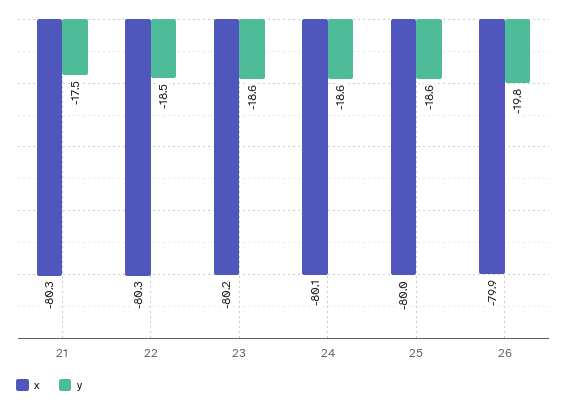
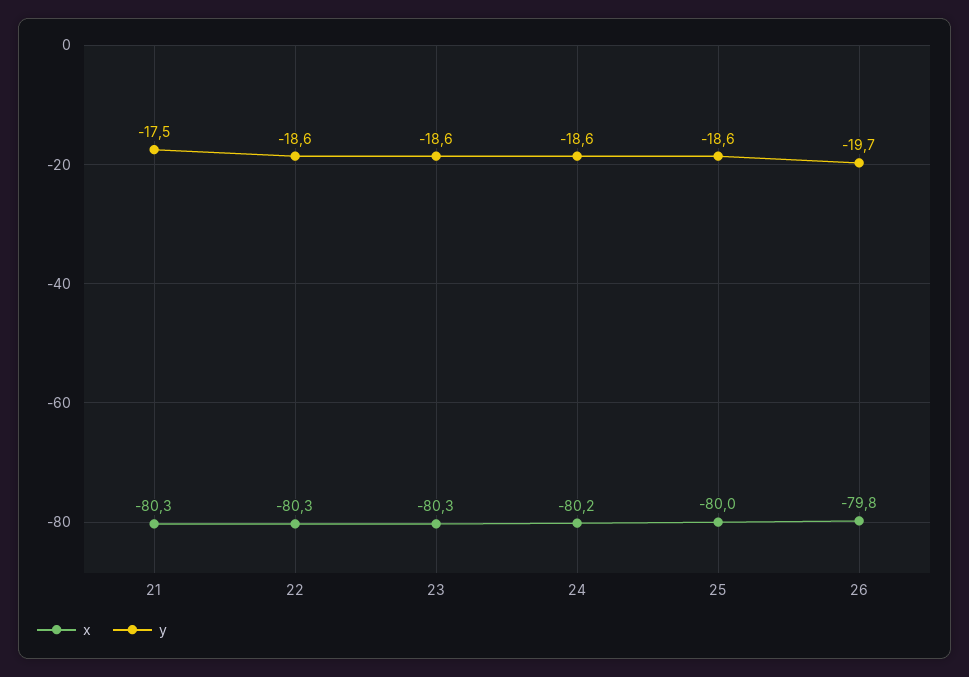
  {
    "x": {
      "21": -80.3,
      "22": -80.3,
-     "23": -80.2,
+     "23": -80.3,
-     "24": -80.1,
+     "24": -80.2,
      "25": -80,
-     "26": -79.9
+     "26": -79.8
    },
    "y": {
      "21": -17.5,
-     "22": -18.5,
+     "22": -18.6,
      "23": -18.6,
      "24": -18.6,
      "25": -18.6,
-     "26": -19.8
+     "26": -19.7
    }
  }

